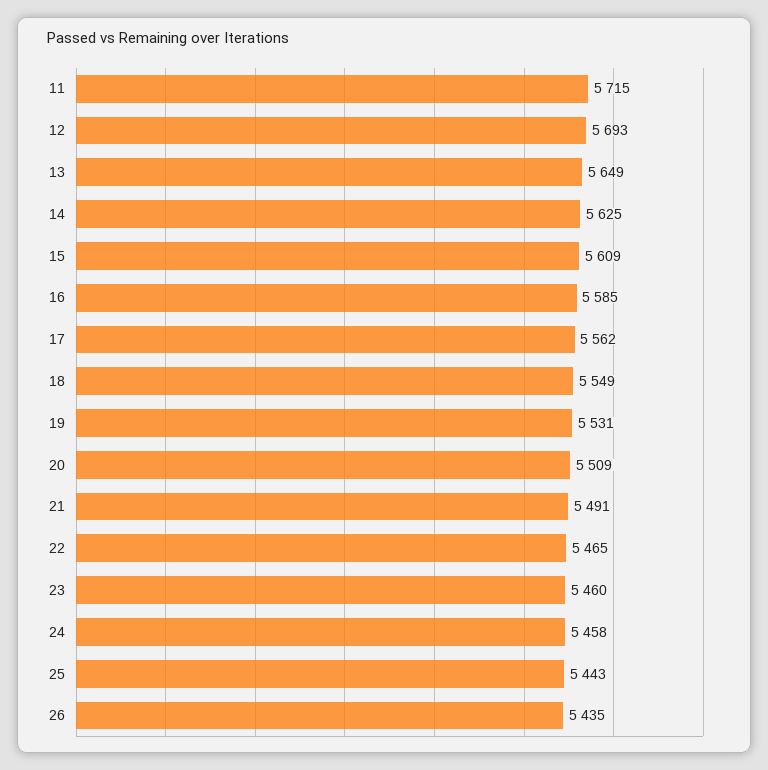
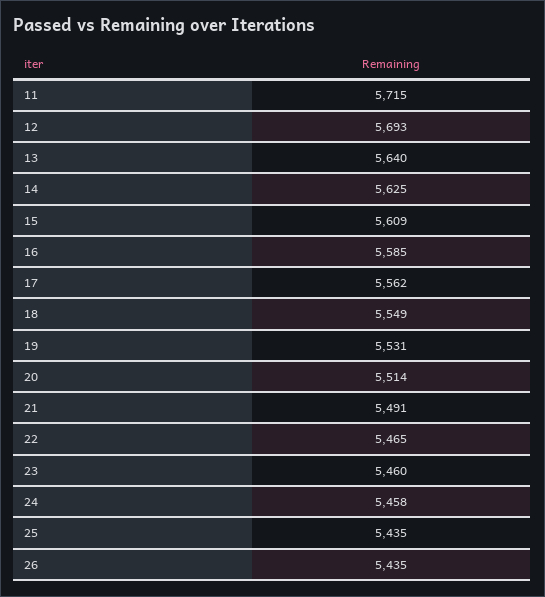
  {
    "11": 5715,
    "12": 5693,
-   "13": 5649,
+   "13": 5640,
    "14": 5625,
    "15": 5609,
    "16": 5585,
    "17": 5562,
    "18": 5549,
    "19": 5531,
-   "20": 5509,
+   "20": 5514,
    "21": 5491,
    "22": 5465,
    "23": 5460,
    "24": 5458,
-   "25": 5443,
+   "25": 5435,
    "26": 5435
  }

